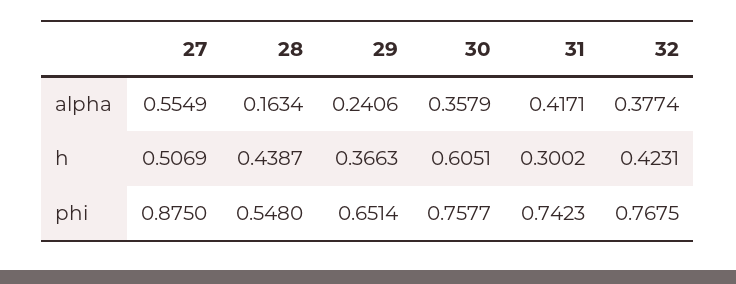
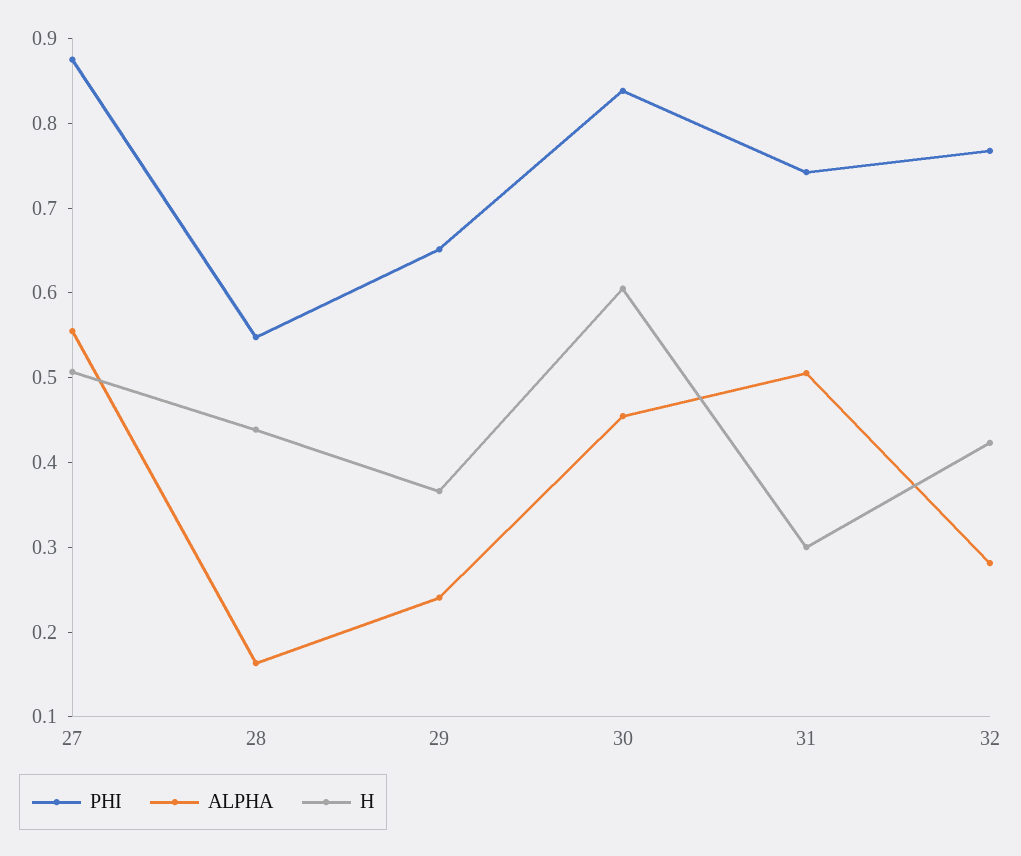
  {
    "alpha": {
      "27": 0.5549,
      "28": 0.1634,
      "29": 0.2406,
-     "30": 0.3579,
+     "30": 0.46,
-     "31": 0.4171,
+     "31": 0.5,
-     "32": 0.3774
+     "32": 0.28
    },
    "h": {
      "27": 0.5069,
      "28": 0.4387,
      "29": 0.3663,
      "30": 0.6051,
      "31": 0.3002,
      "32": 0.4231
    },
    "phi": {
      "27": 0.875,
      "28": 0.548,
      "29": 0.6514,
-     "30": 0.7577,
+     "30": 0.84,
      "31": 0.7423,
      "32": 0.7675
    }
  }

